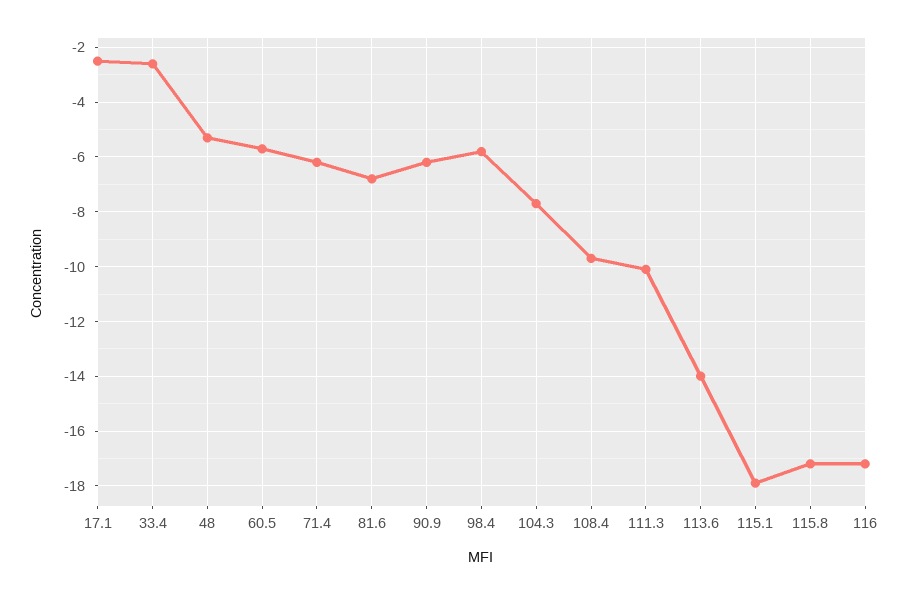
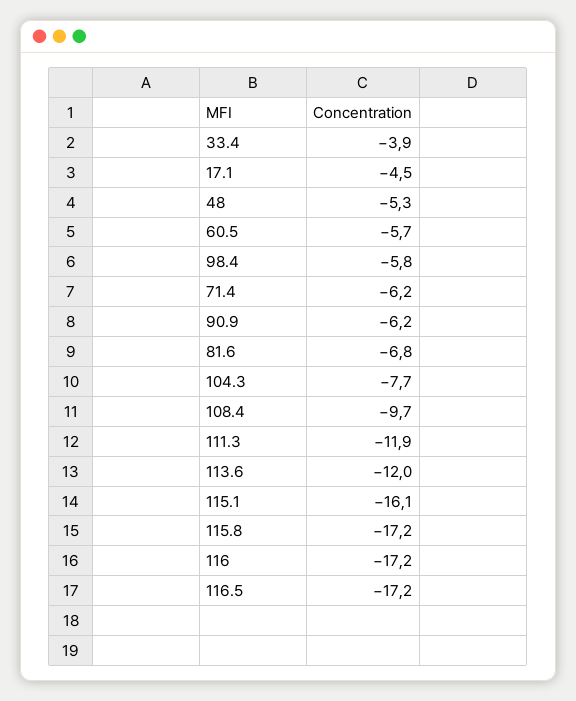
  {
-   "17.1": -2.5,
+   "17.1": -4.5,
-   "33.4": -2.5,
+   "33.4": -3.9,
    "48": -5.3,
    "60.5": -5.7,
    "71.4": -6.2,
    "81.6": -6.8,
    "90.9": -6.2,
    "98.4": -5.8,
    "104.3": -7.7,
    "108.4": -9.7,
-   "111.3": -10,
+   "111.3": -11.9,
-   "113.6": -14,
+   "113.6": -12,
-   "115.1": -18,
+   "115.1": -16.1,
    "115.8": -17.2,
-   "116": -17.2
+   "116": -17.2,
+   "116.5": -17.2
  }

